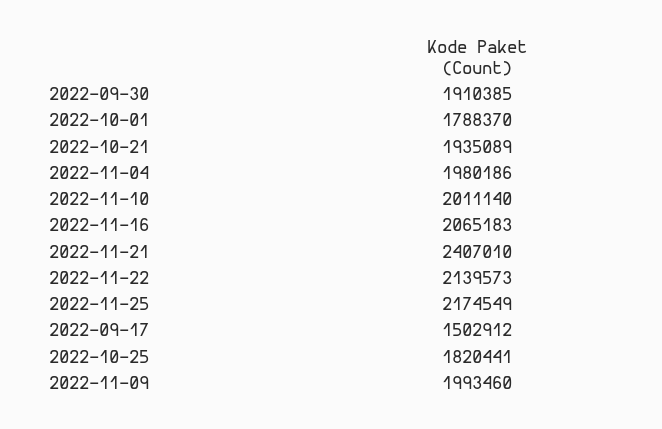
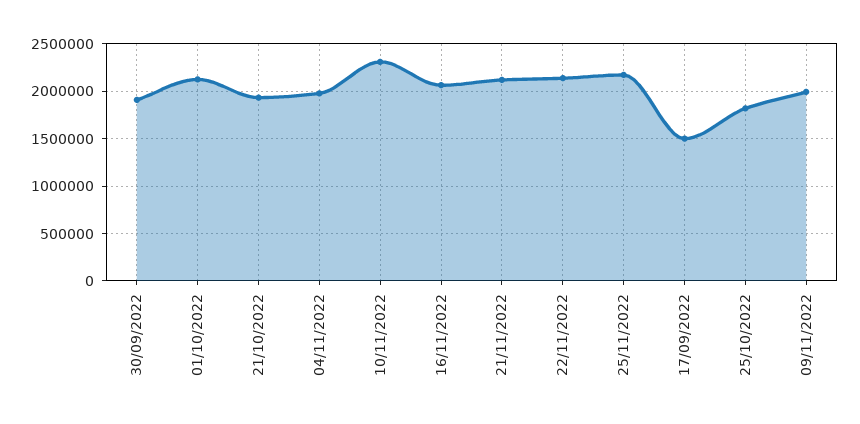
  {
    "2022-09-30": 1910385,
-   "2022-10-01": 1788370,
+   "2022-10-01": 2100000,
    "2022-10-21": 1935089,
    "2022-11-04": 1980186,
-   "2022-11-10": 2011140,
+   "2022-11-10": 2300000,
    "2022-11-16": 2065183,
-   "2022-11-21": 2407010,
+   "2022-11-21": 2100000,
    "2022-11-22": 2139573,
    "2022-11-25": 2174549,
    "2022-09-17": 1502912,
    "2022-10-25": 1820441,
    "2022-11-09": 1993460
  }

